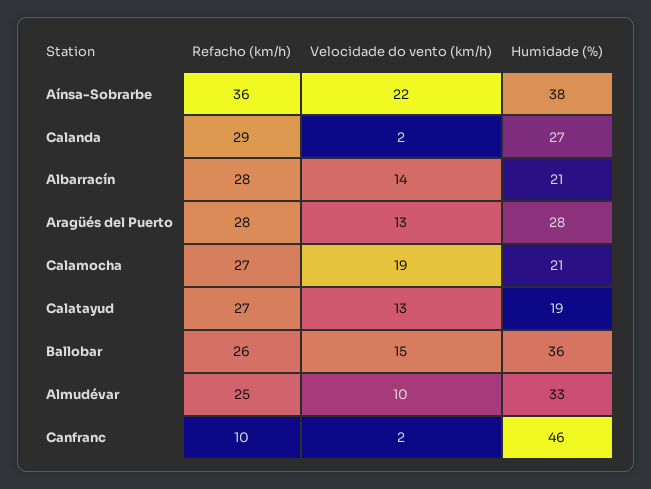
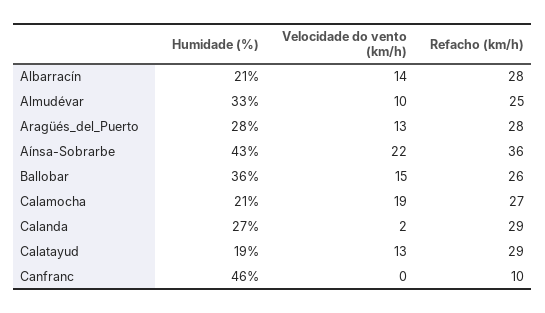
  {
    "Refacho (km/h)": {
      "Aínsa-Sobrarbe": 36,
      "Calanda": 29,
      "Albarracín": 28,
      "Aragüés del Puerto": 28,
      "Calamocha": 27,
-     "Calatayud": 27,
+     "Calatayud": 29,
      "Ballobar": 26,
      "Almudévar": 25,
      "Canfranc": 10
    },
    "Velocidade do vento (km/h)": {
      "Aínsa-Sobrarbe": 22,
      "Calanda": 2,
      "Albarracín": 14,
      "Aragüés del Puerto": 13,
      "Calamocha": 19,
      "Calatayud": 13,
      "Ballobar": 15,
      "Almudévar": 10,
-     "Canfranc": 2
+     "Canfranc": 0
    },
    "Humidade (%)": {
-     "Aínsa-Sobrarbe": 38,
+     "Aínsa-Sobrarbe": 43,
      "Calanda": 27,
      "Albarracín": 21,
      "Aragüés del Puerto": 28,
      "Calamocha": 21,
      "Calatayud": 19,
      "Ballobar": 36,
      "Almudévar": 33,
      "Canfranc": 46
    }
  }

